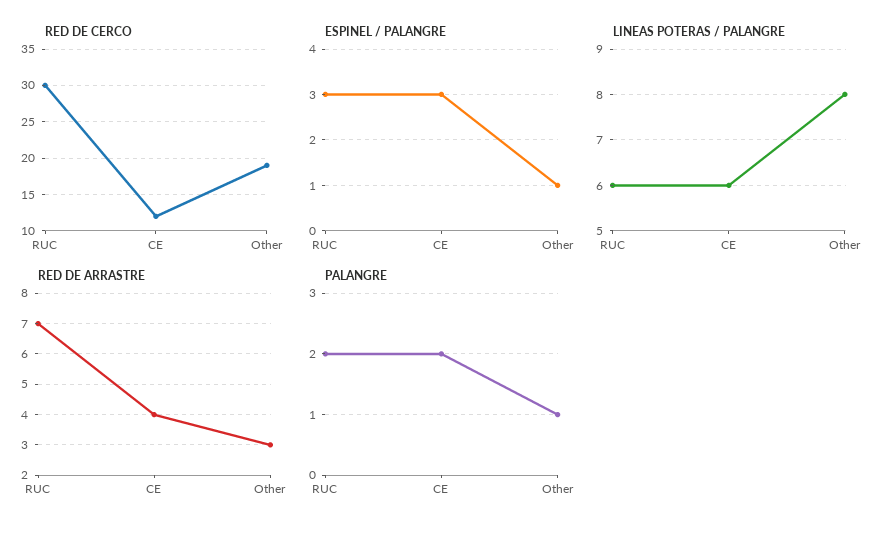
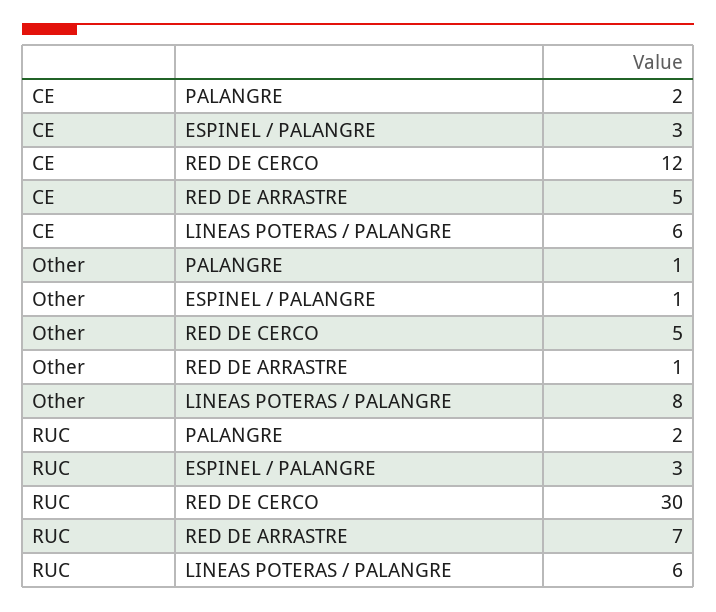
  {
    "RED DE CERCO": {
      "RUC": 30,
      "CE": 12,
-     "Other": 19
+     "Other": 5
    },
    "ESPINEL / PALANGRE": {
      "RUC": 3,
      "CE": 3,
      "Other": 1
    },
    "LINEAS POTERAS / PALANGRE": {
      "RUC": 6,
      "CE": 6,
      "Other": 8
    },
    "RED DE ARRASTRE": {
      "RUC": 7,
-     "CE": 4,
+     "CE": 5,
-     "Other": 3
+     "Other": 1
    },
    "PALANGRE": {
      "RUC": 2,
      "CE": 2,
      "Other": 1
    }
  }

